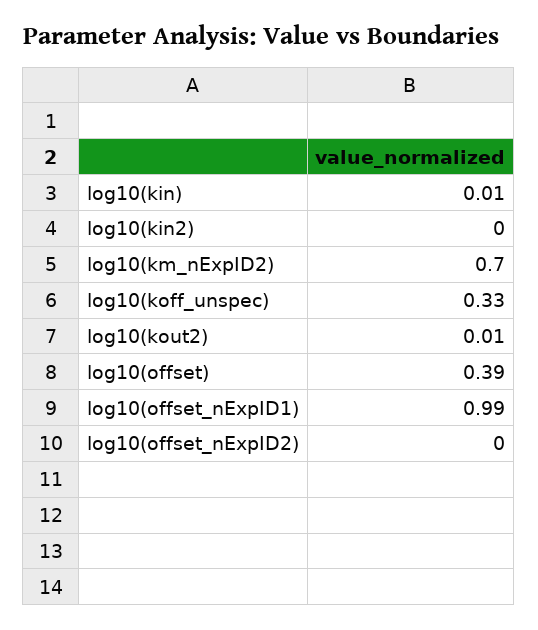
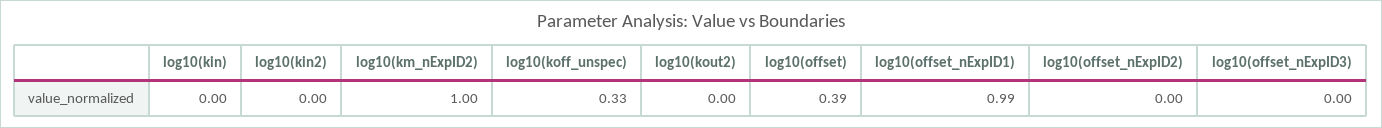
  {
-   "log10(kin)": 0.01,
+   "log10(kin)": 0,
    "log10(kin2)": 0,
-   "log10(km_nExpID2)": 0.7,
+   "log10(km_nExpID2)": 1,
    "log10(koff_unspec)": 0.33,
-   "log10(kout2)": 0.01,
+   "log10(kout2)": 0,
    "log10(offset)": 0.39,
    "log10(offset_nExpID1)": 0.99,
-   "log10(offset_nExpID2)": 0
+   "log10(offset_nExpID2)": 0,
+   "log10(offset_nExpID3)": 0
  }

